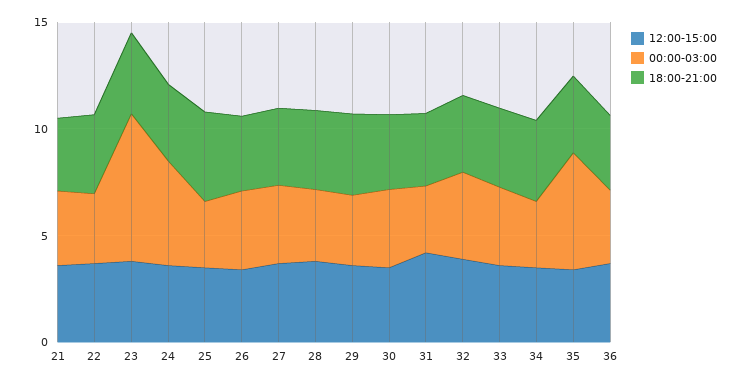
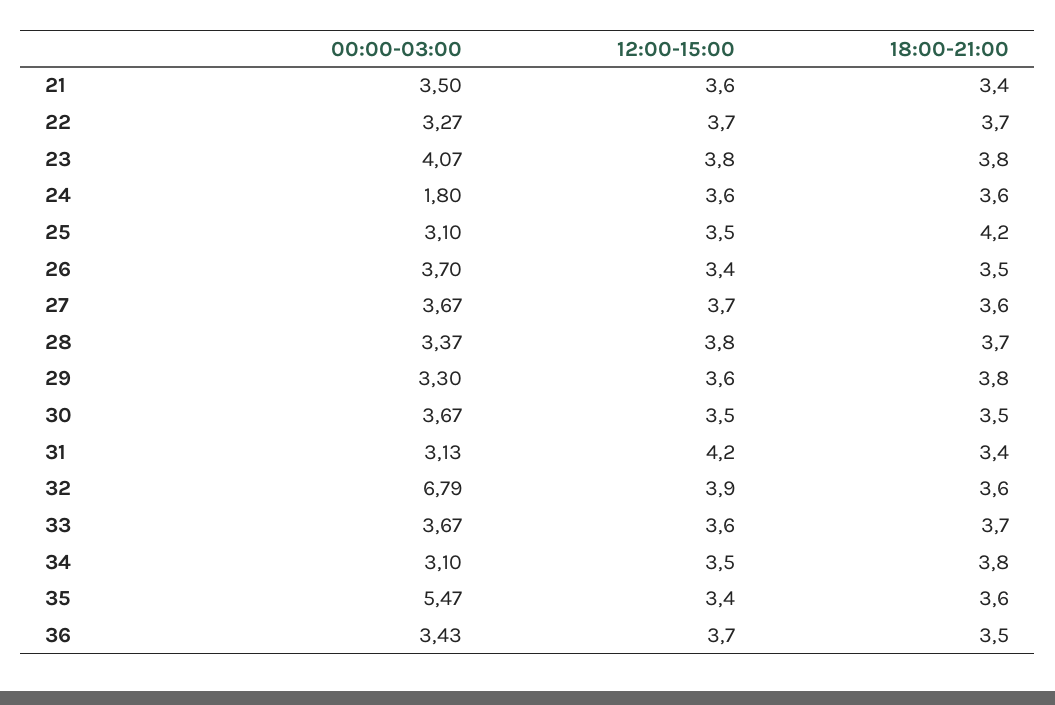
  {
    "12:00-15:00": {
      "21": 3.6,
      "22": 3.7,
      "23": 3.8,
      "24": 3.6,
      "25": 3.5,
      "26": 3.4,
      "27": 3.7,
      "28": 3.8,
      "29": 3.6,
      "30": 3.5,
      "31": 4.2,
      "32": 3.9,
      "33": 3.6,
      "34": 3.5,
      "35": 3.4,
      "36": 3.7
    },
    "00:00-03:00": {
      "21": 3.5,
      "22": 3.27,
-     "23": 7,
+     "23": 4.07,
-     "24": 5,
+     "24": 1.8,
      "25": 3.1,
      "26": 3.7,
      "27": 3.67,
      "28": 3.37,
      "29": 3.3,
      "30": 3.67,
      "31": 3.13,
-     "32": 4,
+     "32": 6.79,
      "33": 3.67,
      "34": 3.1,
      "35": 5.47,
      "36": 3.43
    },
    "18:00-21:00": {
      "21": 3.4,
      "22": 3.7,
      "23": 3.8,
      "24": 3.6,
      "25": 4.2,
      "26": 3.5,
      "27": 3.6,
      "28": 3.7,
      "29": 3.8,
      "30": 3.5,
      "31": 3.4,
      "32": 3.6,
      "33": 3.7,
      "34": 3.8,
      "35": 3.6,
      "36": 3.5
    }
  }

